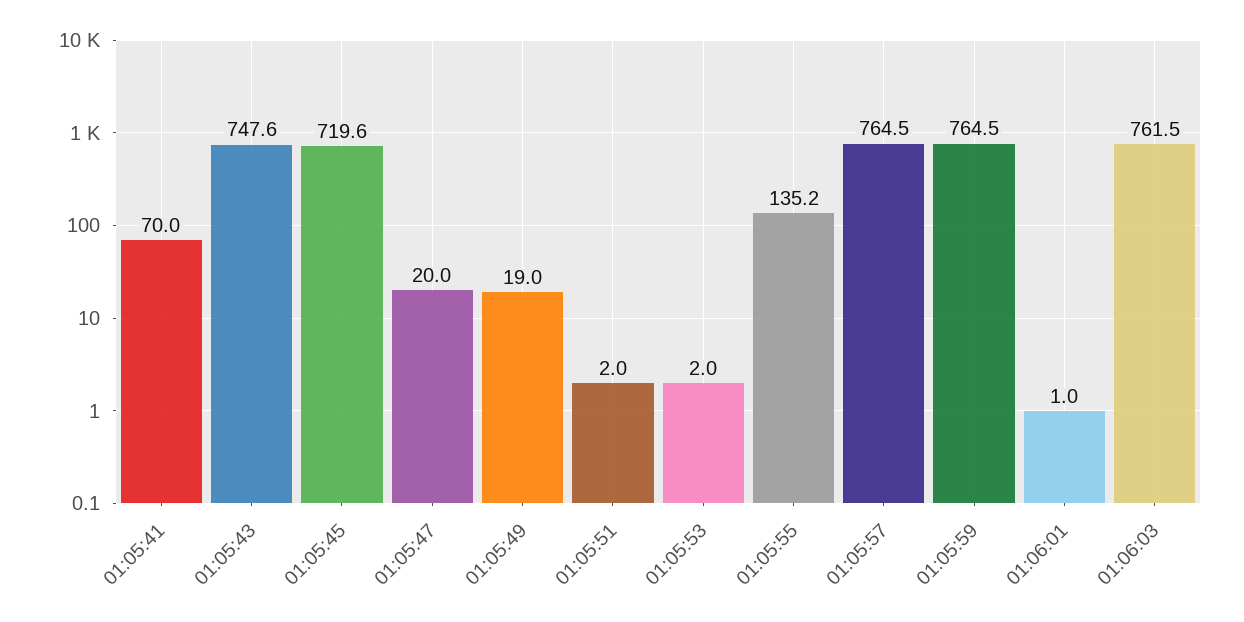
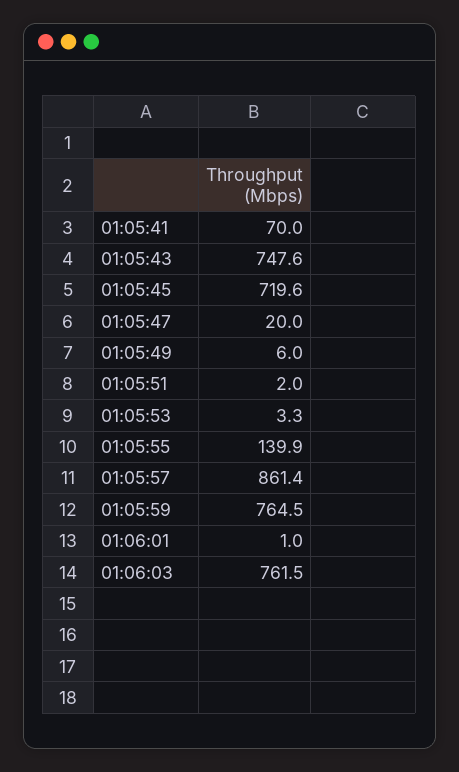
  {
    "01:05:41": 70,
    "01:05:43": 747.6,
    "01:05:45": 719.6,
    "01:05:47": 20,
-   "01:05:49": 19,
+   "01:05:49": 6,
    "01:05:51": 2,
-   "01:05:53": 2,
+   "01:05:53": 3.3,
-   "01:05:55": 135.2,
+   "01:05:55": 139.9,
-   "01:05:57": 764.5,
+   "01:05:57": 861.4,
    "01:05:59": 764.5,
    "01:06:01": 1,
    "01:06:03": 761.5
  }

